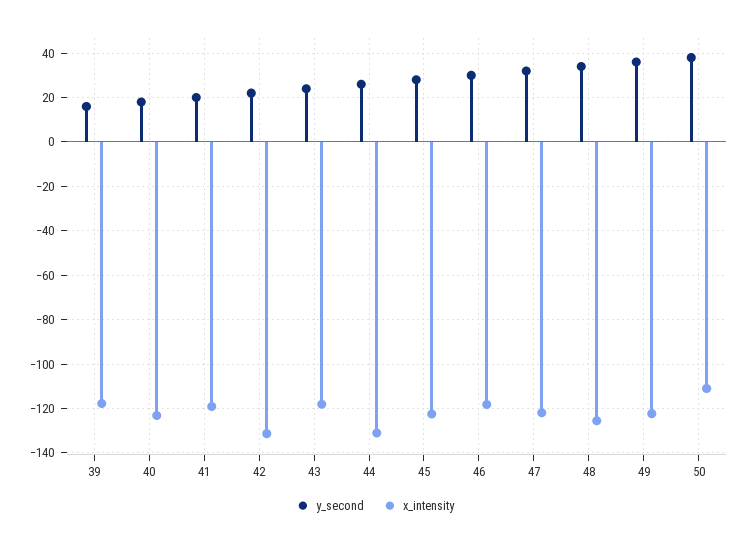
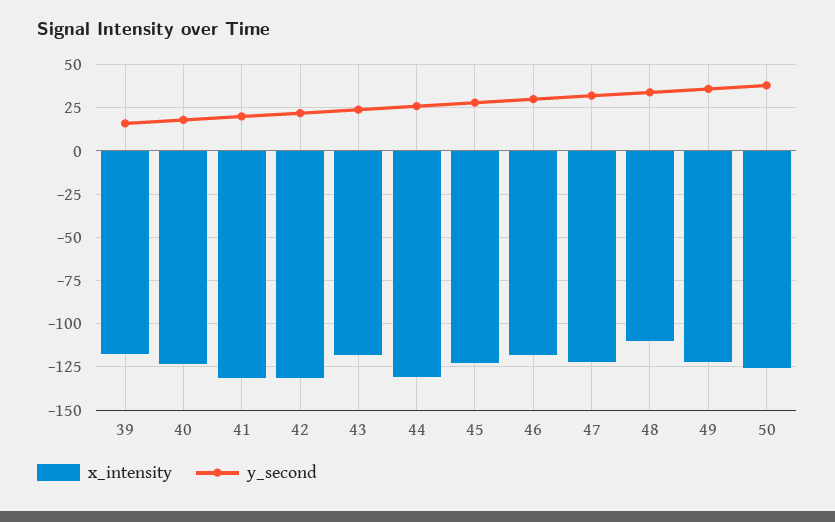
  {
    "y_second": {
      "39": 15,
      "40": 20,
      "41": 20,
      "42": 20,
      "43": 25,
      "44": 25,
      "45": 30,
      "46": 30,
      "47": 30,
      "48": 35,
      "49": 35,
      "50": 40
    },
    "x_intensity": {
      "39": -120,
      "40": -125,
-     "41": -120,
+     "41": -130,
      "42": -130,
      "43": -120,
      "44": -130,
      "45": -125,
      "46": -120,
      "47": -120,
-     "48": -125,
+     "48": -110,
      "49": -120,
-     "50": -110
+     "50": -125
    }
  }

